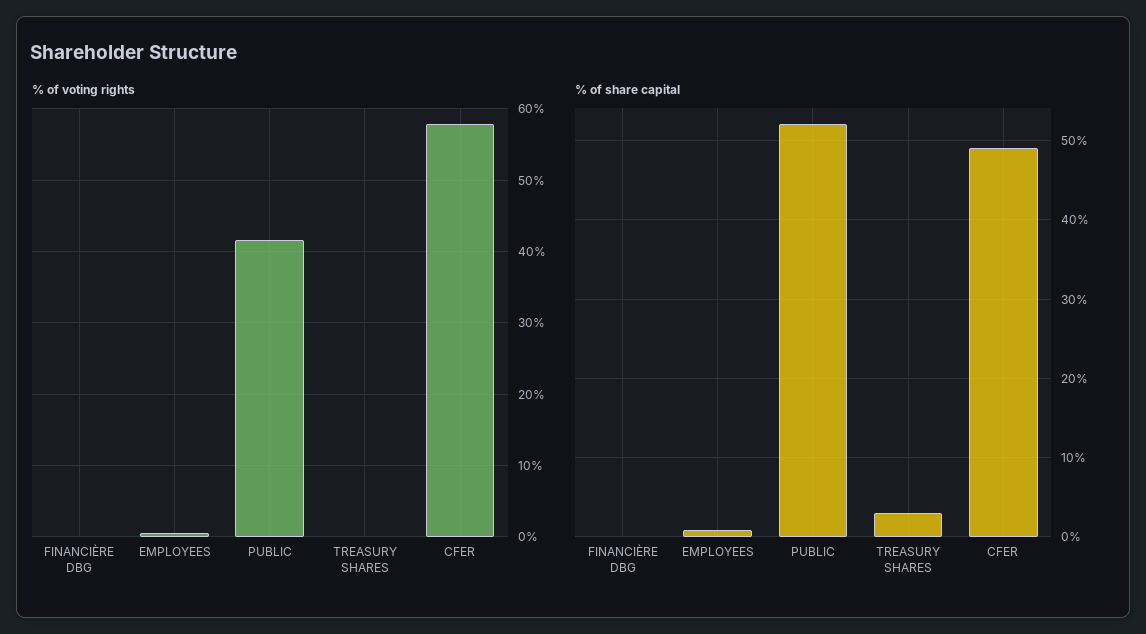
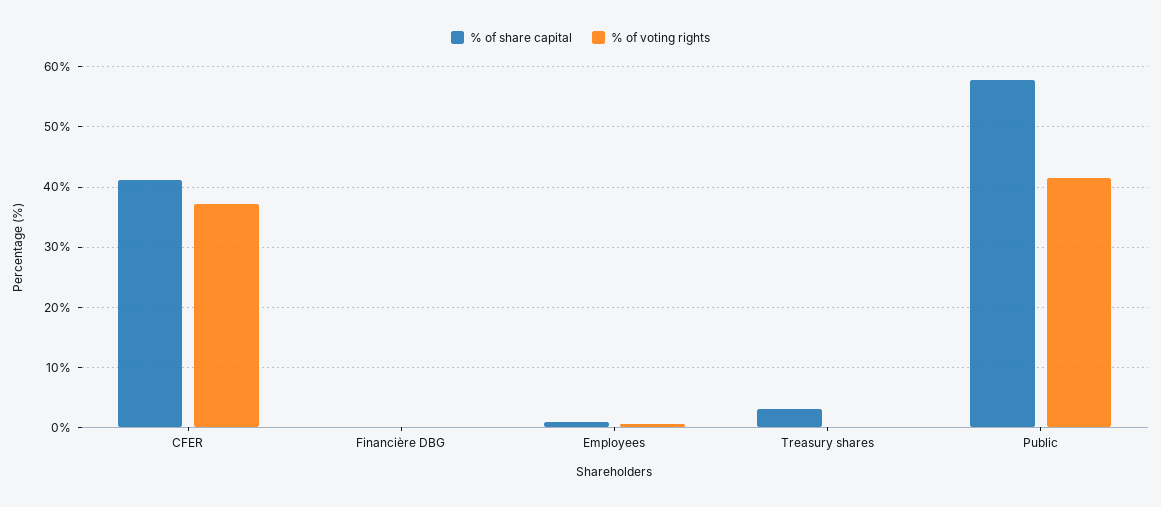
  {
    "% of voting rights": {
      "FINANCIÈRE DBG": 0,
      "EMPLOYEES": 1,
      "PUBLIC": 42,
      "TREASURY SHARES": 0,
-     "CFER": 58
+     "CFER": 37
    },
    "% of share capital": {
      "FINANCIÈRE DBG": 0,
      "EMPLOYEES": 1,
-     "PUBLIC": 52,
+     "PUBLIC": 58,
      "TREASURY SHARES": 3,
-     "CFER": 49
+     "CFER": 41
    }
  }

